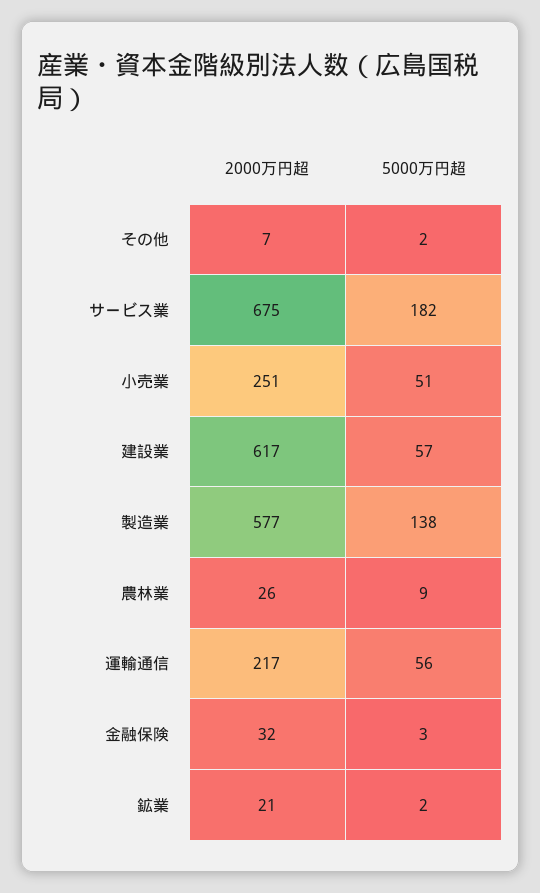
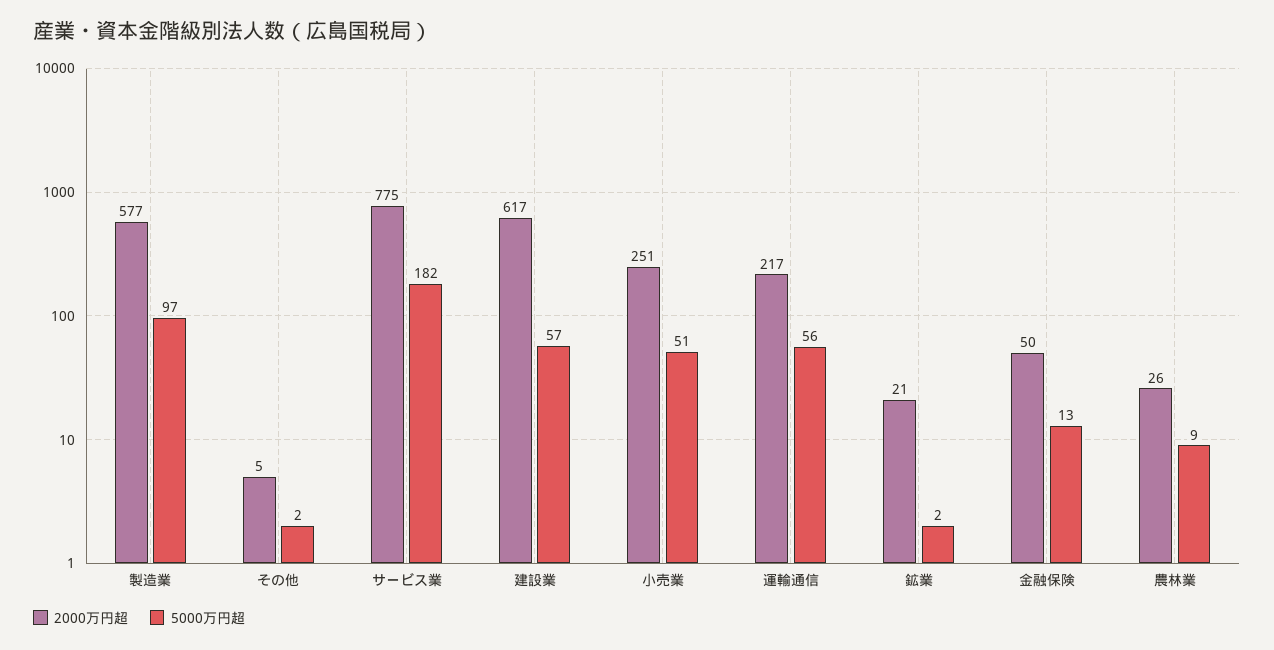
  {
    "2000万円超": {
-     "その他": 7,
+     "その他": 5,
-     "サービス業": 675,
+     "サービス業": 775,
      "小売業": 251,
      "建設業": 617,
      "製造業": 577,
      "農林業": 26,
      "運輸通信": 217,
-     "金融保険": 32,
+     "金融保険": 50,
      "鉱業": 21
    },
    "5000万円超": {
      "その他": 2,
      "サービス業": 182,
      "小売業": 51,
      "建設業": 57,
-     "製造業": 138,
+     "製造業": 97,
      "農林業": 9,
      "運輸通信": 56,
-     "金融保険": 3,
+     "金融保険": 13,
      "鉱業": 2
    }
  }

